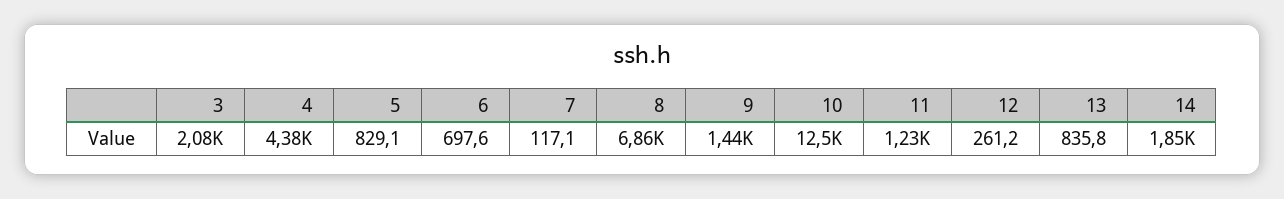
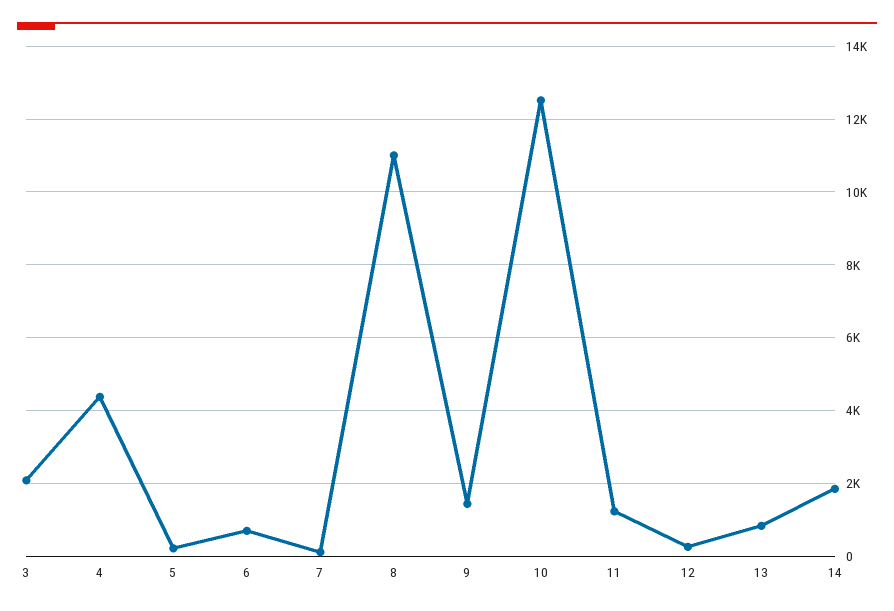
  {
    "3": 2080,
    "4": 4380,
-   "5": 829.1,
+   "5": 200,
    "6": 697.6,
    "7": 117.1,
-   "8": 6860,
+   "8": 11000,
    "9": 1440,
    "10": 12500,
    "11": 1230,
    "12": 261.2,
    "13": 835.8,
    "14": 1850
  }

